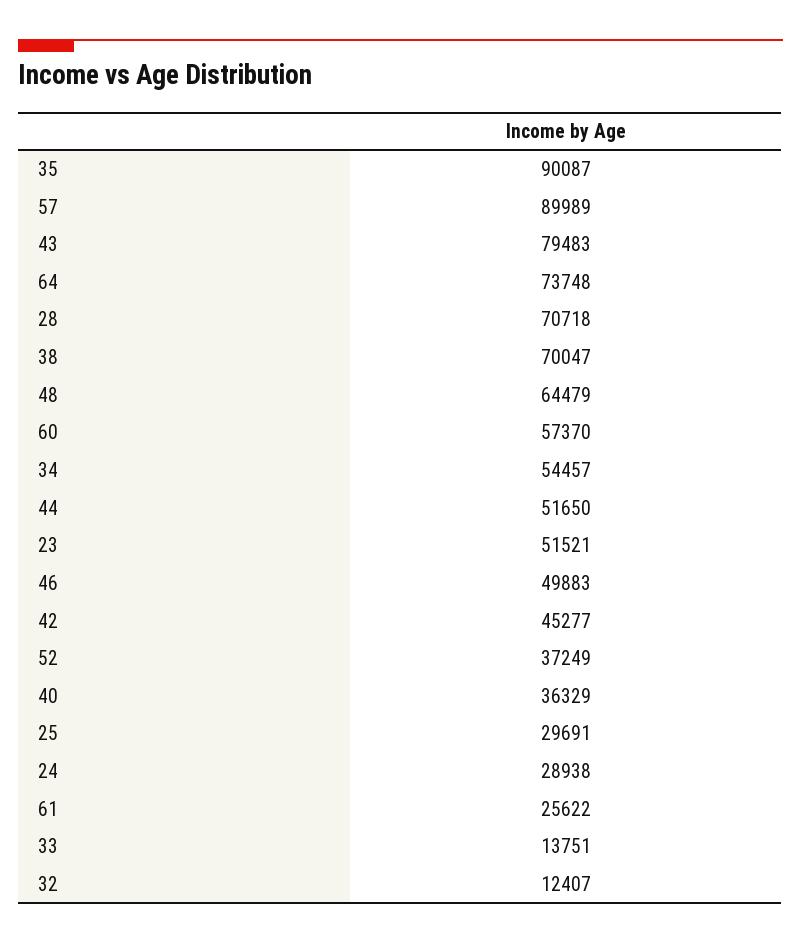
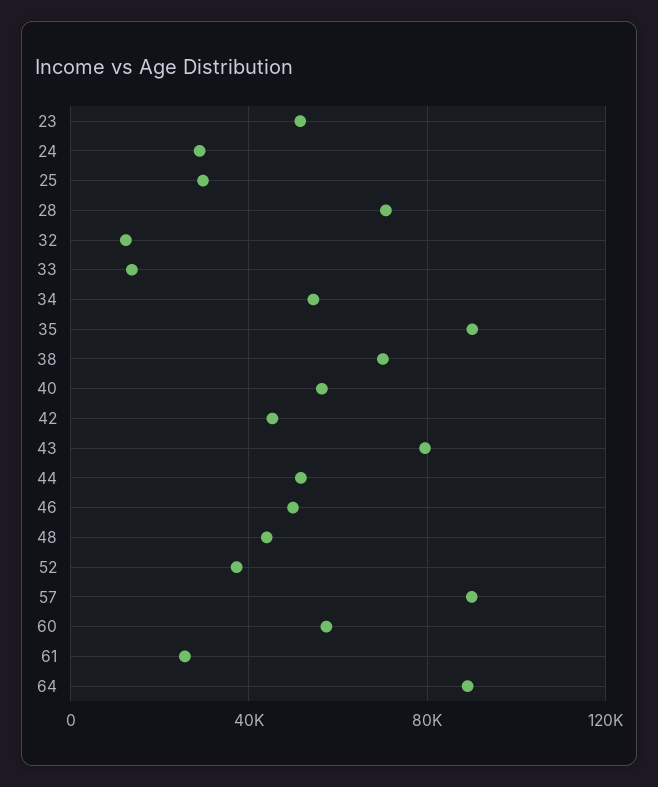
  {
    "35": 90087,
    "57": 89989,
    "43": 79483,
-   "64": 73748,
+   "64": 90000,
    "28": 70718,
    "38": 70047,
-   "48": 64479,
+   "48": 45000,
    "60": 57370,
    "34": 54457,
    "44": 51650,
    "23": 51521,
    "46": 49883,
    "42": 45277,
    "52": 37249,
-   "40": 36329,
+   "40": 55000,
    "25": 29691,
    "24": 28938,
    "61": 25622,
    "33": 13751,
    "32": 12407
  }

